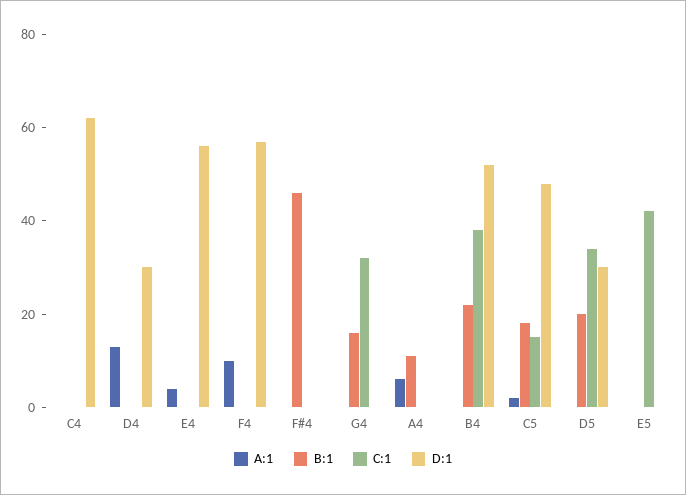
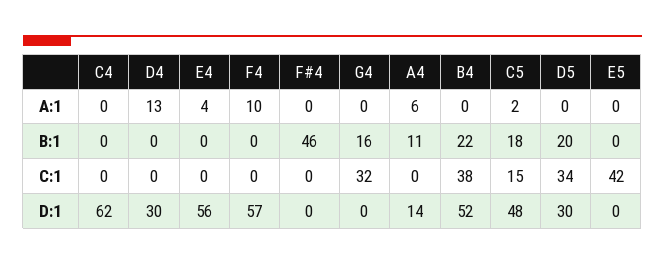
  {
    "A:1": {
      "C4": 0,
      "D4": 13,
      "E4": 4,
      "F4": 10,
      "F#4": 0,
      "G4": 0,
      "A4": 6,
      "B4": 0,
      "C5": 2,
      "D5": 0,
      "E5": 0
    },
    "B:1": {
      "C4": 0,
      "D4": 0,
      "E4": 0,
      "F4": 0,
      "F#4": 46,
      "G4": 16,
      "A4": 11,
      "B4": 22,
      "C5": 18,
      "D5": 20,
      "E5": 0
    },
    "C:1": {
      "C4": 0,
      "D4": 0,
      "E4": 0,
      "F4": 0,
      "F#4": 0,
      "G4": 32,
      "A4": 0,
      "B4": 38,
      "C5": 15,
      "D5": 34,
      "E5": 42
    },
    "D:1": {
      "C4": 62,
      "D4": 30,
      "E4": 56,
      "F4": 57,
      "F#4": 0,
      "G4": 0,
-     "A4": 0,
+     "A4": 14,
      "B4": 52,
      "C5": 48,
      "D5": 30,
      "E5": 0
    }
  }

